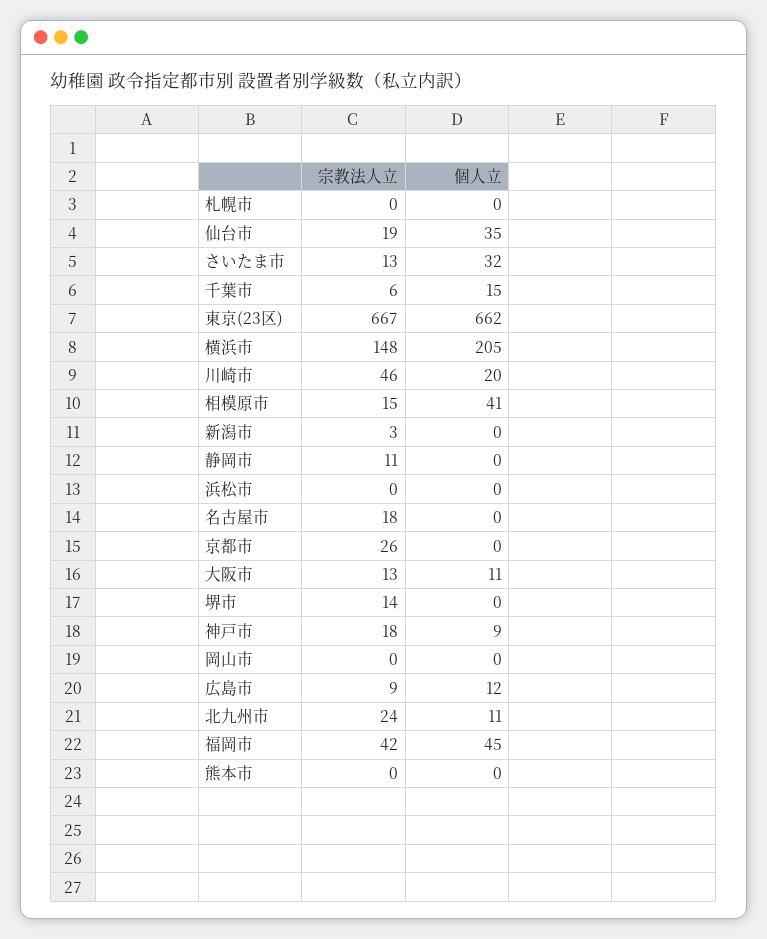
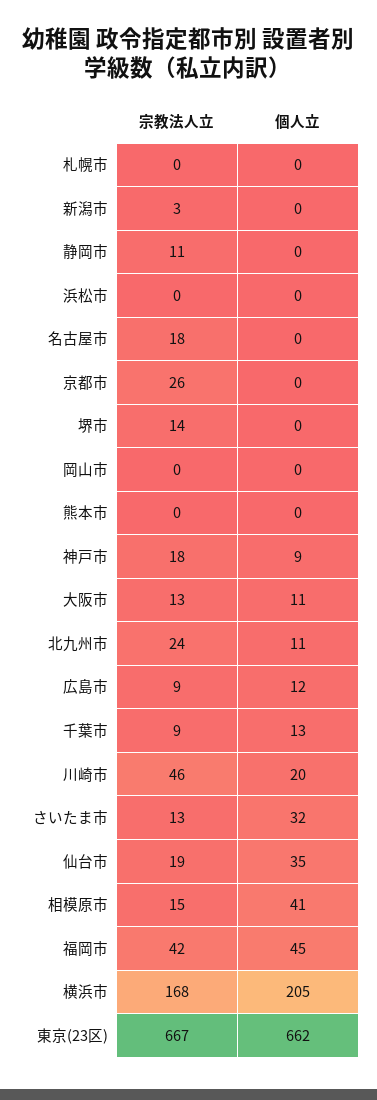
  {
    "宗教法人立": {
      "札幌市": 0,
      "仙台市": 19,
      "さいたま市": 13,
-     "千葉市": 6,
+     "千葉市": 9,
      "東京(23区)": 667,
-     "横浜市": 148,
+     "横浜市": 168,
      "川崎市": 46,
      "相模原市": 15,
      "新潟市": 3,
      "静岡市": 11,
      "浜松市": 0,
      "名古屋市": 18,
      "京都市": 26,
      "大阪市": 13,
      "堺市": 14,
      "神戸市": 18,
      "岡山市": 0,
      "広島市": 9,
      "北九州市": 24,
      "福岡市": 42,
      "熊本市": 0
    },
    "個人立": {
      "札幌市": 0,
      "仙台市": 35,
      "さいたま市": 32,
-     "千葉市": 15,
+     "千葉市": 13,
      "東京(23区)": 662,
      "横浜市": 205,
      "川崎市": 20,
      "相模原市": 41,
      "新潟市": 0,
      "静岡市": 0,
      "浜松市": 0,
      "名古屋市": 0,
      "京都市": 0,
      "大阪市": 11,
      "堺市": 0,
      "神戸市": 9,
      "岡山市": 0,
      "広島市": 12,
      "北九州市": 11,
      "福岡市": 45,
      "熊本市": 0
    }
  }

